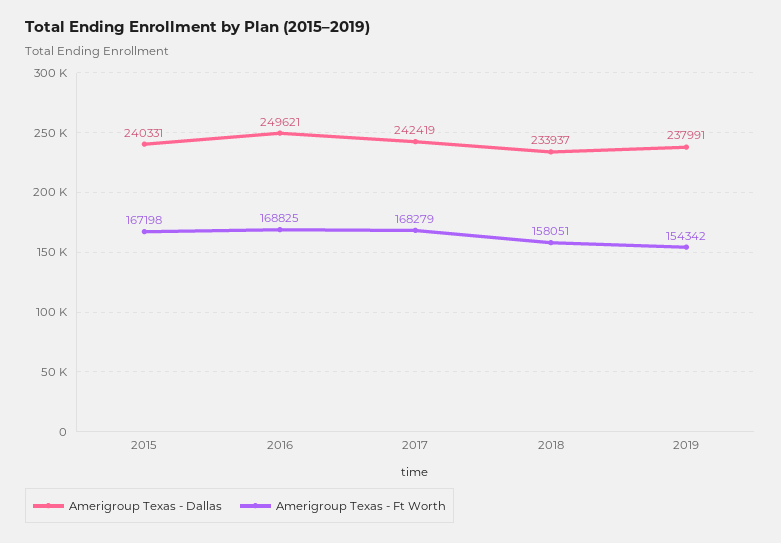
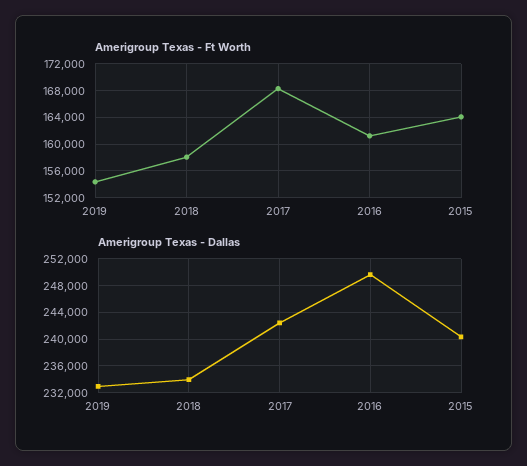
  {
    "Amerigroup Texas - Dallas": {
      "2015": 240331,
      "2016": 249621,
      "2017": 242419,
      "2018": 233937,
-     "2019": 237991
+     "2019": 233000
    },
    "Amerigroup Texas - Ft Worth": {
-     "2015": 167198,
+     "2015": 164000,
-     "2016": 168825,
+     "2016": 161000,
      "2017": 168279,
      "2018": 158051,
      "2019": 154342
    }
  }

